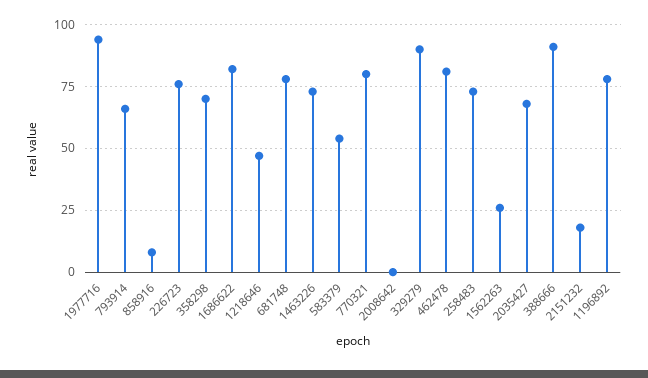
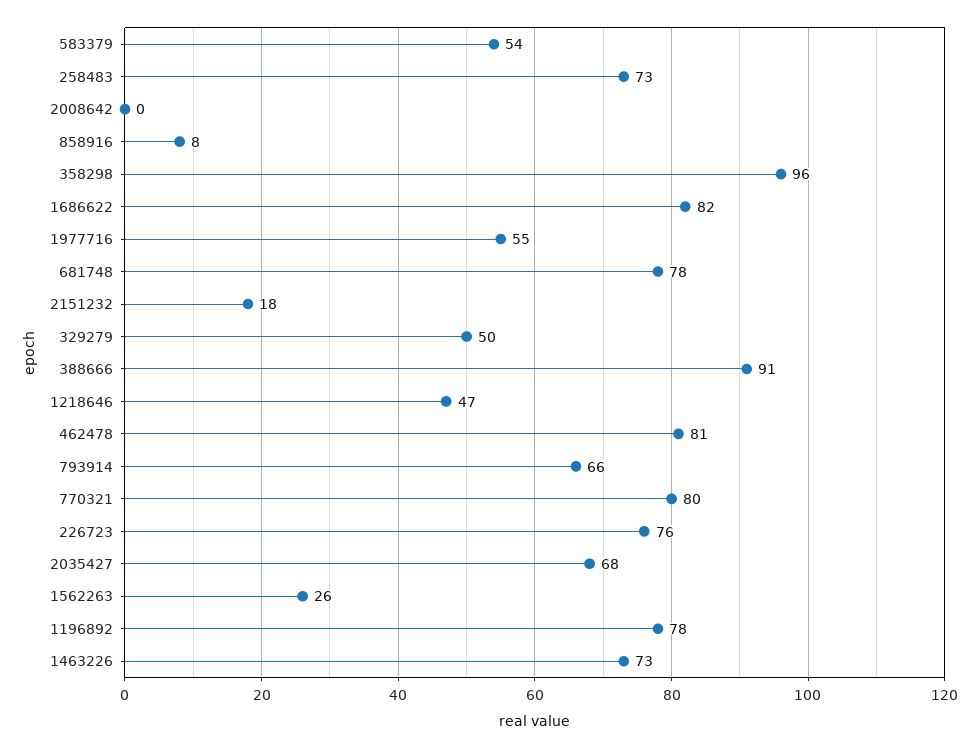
  {
-   "1977716": 95,
+   "1977716": 55,
    "793914": 66,
    "858916": 8,
    "226723": 76,
-   "358298": 70,
+   "358298": 96,
    "1686622": 82,
    "1218646": 47,
    "681748": 78,
    "1463226": 73,
    "583379": 54,
    "770321": 80,
    "2008642": 0,
-   "329279": 90,
+   "329279": 50,
    "462478": 81,
    "258483": 73,
    "1562263": 26,
    "2035427": 68,
    "388666": 91,
    "2151232": 18,
    "1196892": 78
  }

